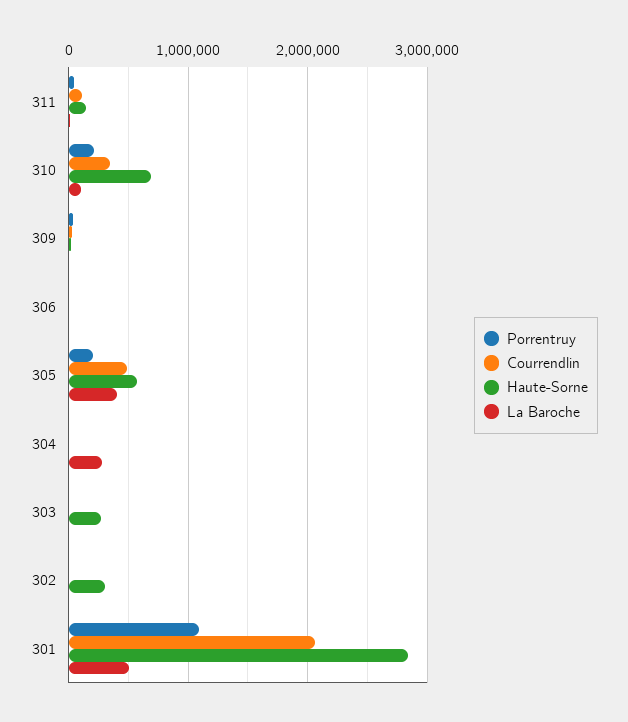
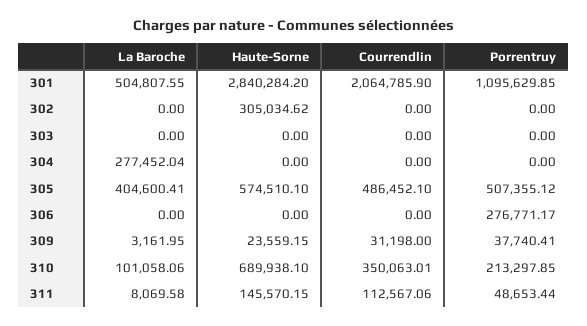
  {
    "Porrentruy": {
      "311": 48653.44,
      "310": 213297.85,
      "309": 37740.41,
-     "306": 0,
+     "306": 276771.17,
-     "305": 200000,
+     "305": 507355.12,
      "304": 0,
      "303": 0,
      "302": 0,
      "301": 1095629.85
    },
    "Courrendlin": {
      "311": 112567.06,
      "310": 350063.01,
      "309": 31198,
      "306": 0,
      "305": 486452.1,
      "304": 0,
      "303": 0,
      "302": 0,
      "301": 2064785.9
    },
    "Haute-Sorne": {
      "311": 145570.15,
      "310": 689938.1,
      "309": 23559.15,
      "306": 0,
      "305": 574510.1,
      "304": 0,
-     "303": 300000,
+     "303": 0,
      "302": 305034.62,
      "301": 2840284.2
    },
    "La Baroche": {
      "311": 8069.58,
      "310": 101058.06,
      "309": 3161.95,
      "306": 0,
      "305": 404600.41,
      "304": 277452.04,
      "303": 0,
      "302": 0,
      "301": 504807.55
    }
  }

